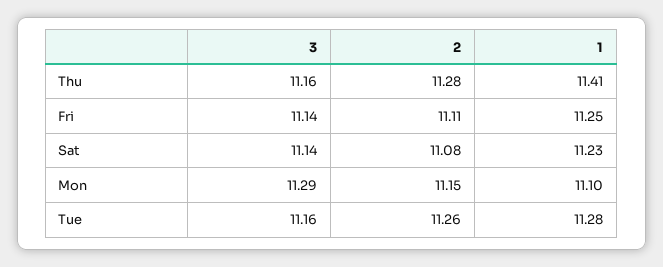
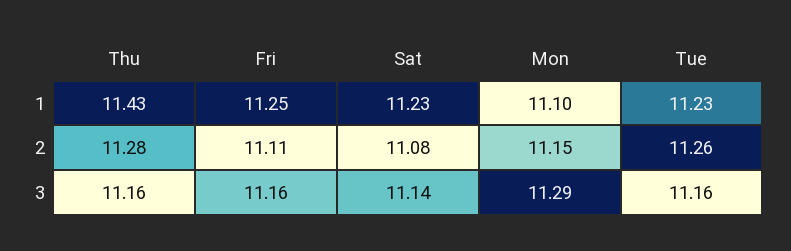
  {
    "3": {
      "Thu": 11.16,
-     "Fri": 11.14,
+     "Fri": 11.16,
      "Sat": 11.14,
      "Mon": 11.29,
      "Tue": 11.16
    },
    "2": {
      "Thu": 11.28,
      "Fri": 11.11,
      "Sat": 11.08,
      "Mon": 11.15,
      "Tue": 11.26
    },
    "1": {
-     "Thu": 11.41,
+     "Thu": 11.43,
      "Fri": 11.25,
      "Sat": 11.23,
      "Mon": 11.1,
-     "Tue": 11.28
+     "Tue": 11.23
    }
  }

